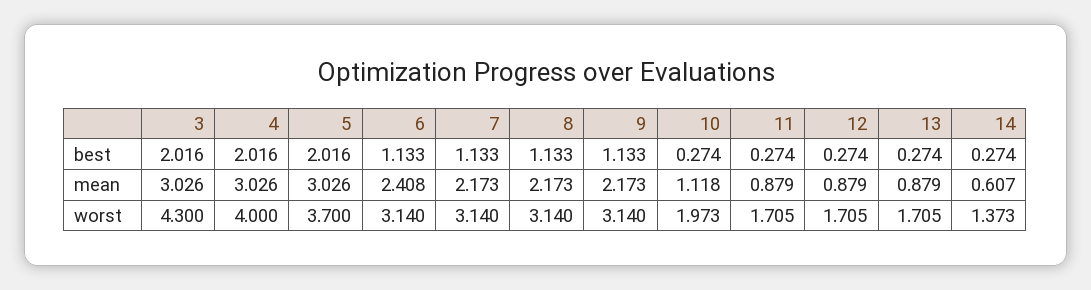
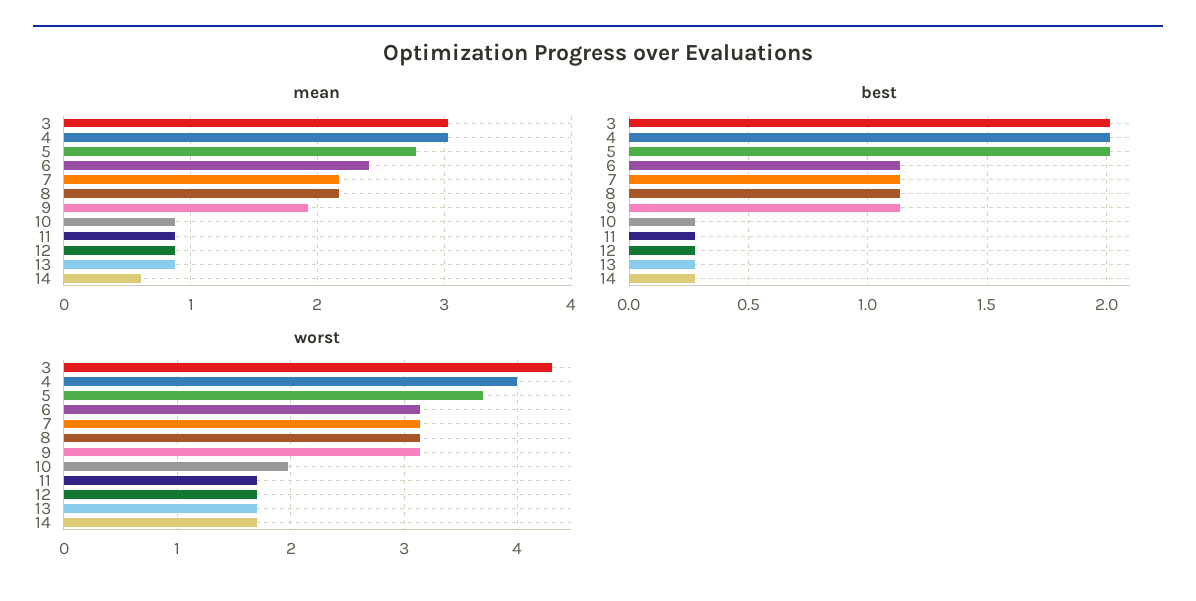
  {
    "best": {
      "3": 2.016,
      "4": 2.016,
      "5": 2.016,
      "6": 1.133,
      "7": 1.133,
      "8": 1.133,
      "9": 1.133,
      "10": 0.274,
      "11": 0.274,
      "12": 0.274,
      "13": 0.274,
      "14": 0.274
    },
    "mean": {
      "3": 3.026,
      "4": 3.026,
-     "5": 3.026,
+     "5": 2.8,
      "6": 2.408,
      "7": 2.173,
      "8": 2.173,
-     "9": 2.173,
+     "9": 1.9,
-     "10": 1.118,
+     "10": 0.9,
      "11": 0.879,
      "12": 0.879,
      "13": 0.879,
      "14": 0.607
    },
    "worst": {
      "3": 4.3,
      "4": 4,
      "5": 3.7,
      "6": 3.14,
      "7": 3.14,
      "8": 3.14,
      "9": 3.14,
      "10": 1.973,
      "11": 1.705,
      "12": 1.705,
      "13": 1.705,
-     "14": 1.373
+     "14": 1.7
    }
  }

